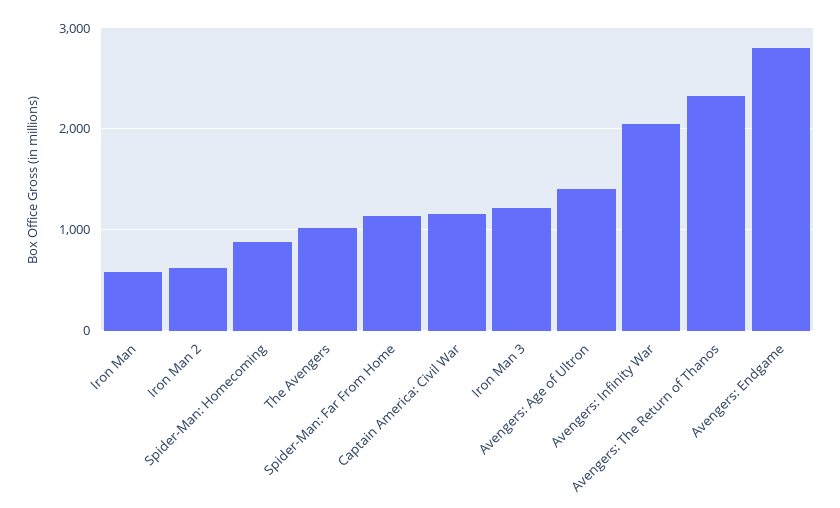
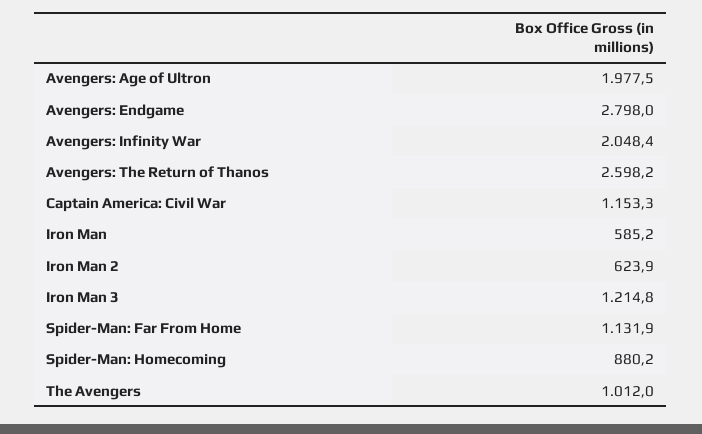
  {
    "Iron Man": 585.2,
    "Iron Man 2": 623.9,
    "Spider-Man: Homecoming": 880.2,
    "The Avengers": 1012,
    "Spider-Man: Far From Home": 1131.9,
    "Captain America: Civil War": 1153.3,
    "Iron Man 3": 1214.8,
-   "Avengers: Age of Ultron": 1400,
+   "Avengers: Age of Ultron": 1977.5,
    "Avengers: Infinity War": 2048.4,
-   "Avengers: The Return of Thanos": 2300,
+   "Avengers: The Return of Thanos": 2598.2,
    "Avengers: Endgame": 2798
  }

